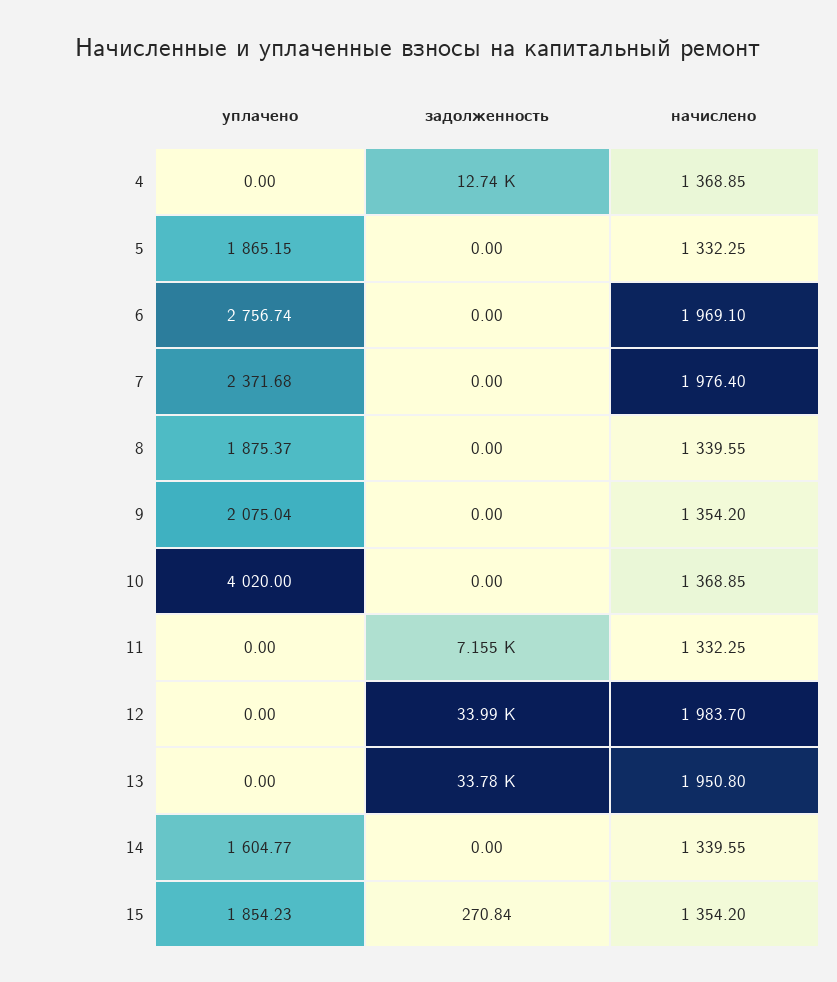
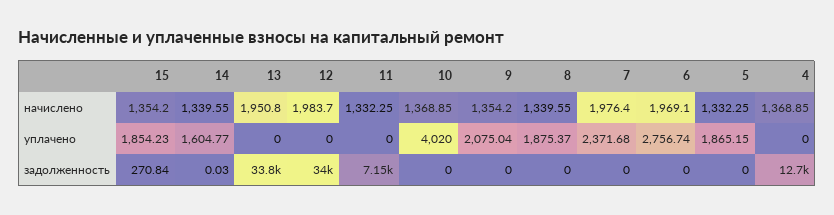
  {
    "уплачено": {
      "4": 0,
      "5": 1865.15,
      "6": 2756.74,
      "7": 2371.68,
      "8": 1875.37,
      "9": 2075.04,
      "10": 4020,
      "11": 0,
      "12": 0,
      "13": 0,
      "14": 1604.77,
      "15": 1854.23
    },
    "задолженность": {
      "4": 12740,
      "5": 0,
      "6": 0,
      "7": 0,
      "8": 0,
      "9": 0,
      "10": 0,
      "11": 7155,
      "12": 33990,
      "13": 33780,
-     "14": 0,
+     "14": 0.03,
      "15": 270.84
    },
    "начислено": {
      "4": 1368.85,
      "5": 1332.25,
      "6": 1969.1,
      "7": 1976.4,
      "8": 1339.55,
      "9": 1354.2,
      "10": 1368.85,
      "11": 1332.25,
      "12": 1983.7,
      "13": 1950.8,
      "14": 1339.55,
      "15": 1354.2
    }
  }

